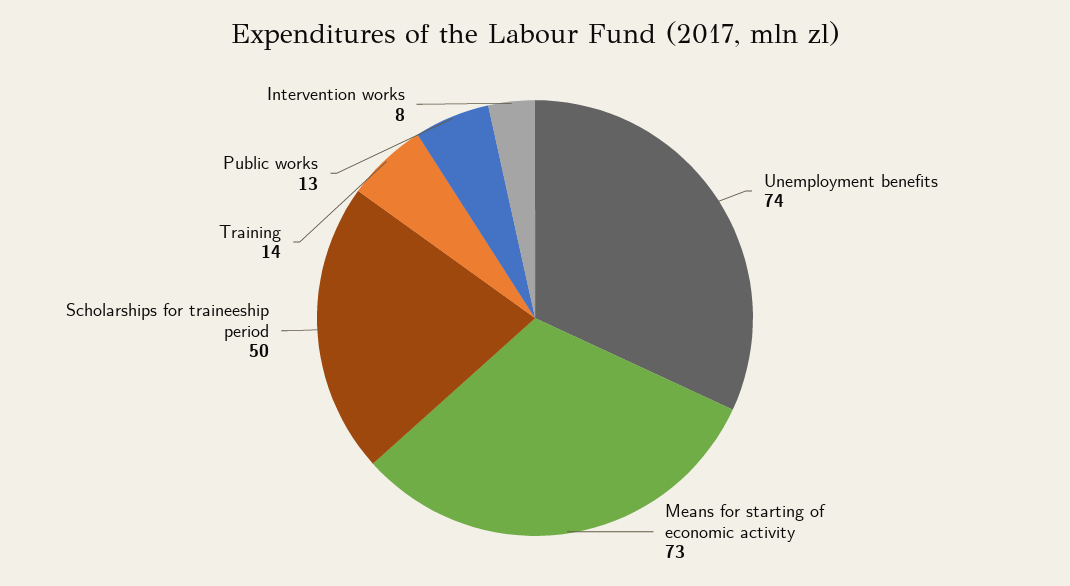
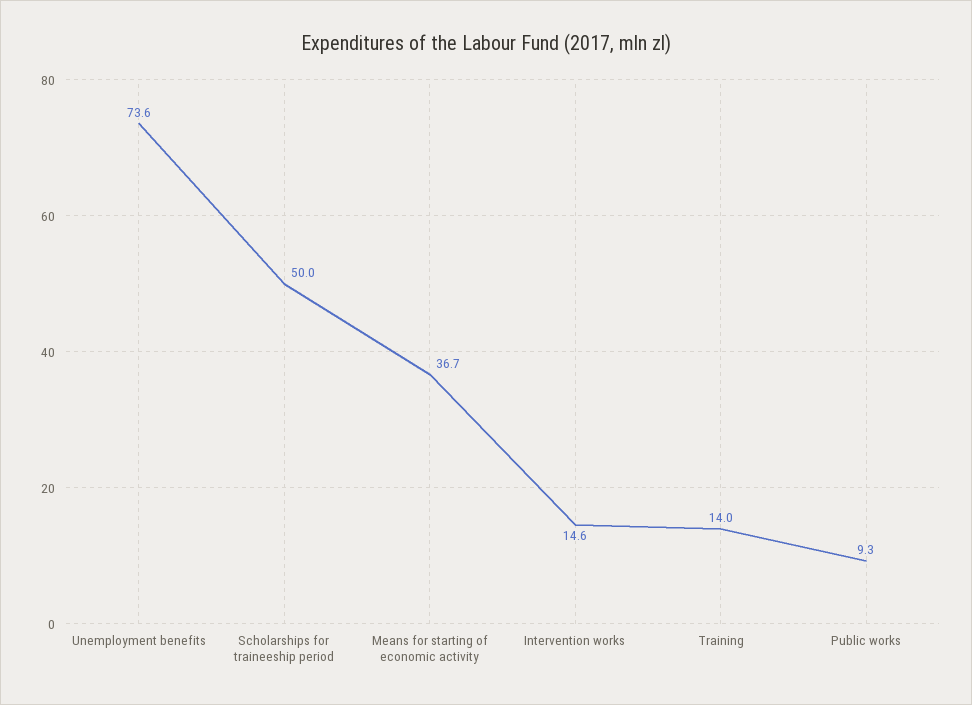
  {
    "Unemployment benefits": 73.6,
-   "Means for starting of economic activity": 73,
+   "Means for starting of economic activity": 36.7,
    "Scholarships for traineeship period": 50,
    "Training": 14,
-   "Public works": 13,
+   "Public works": 9.3,
-   "Intervention works": 8
+   "Intervention works": 14.6
  }

